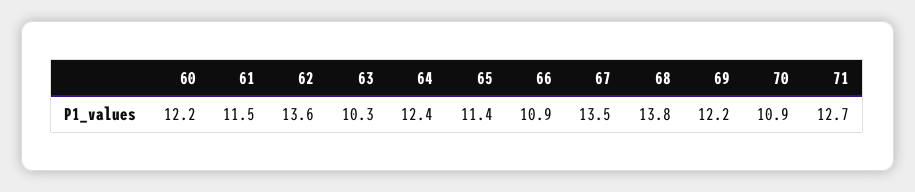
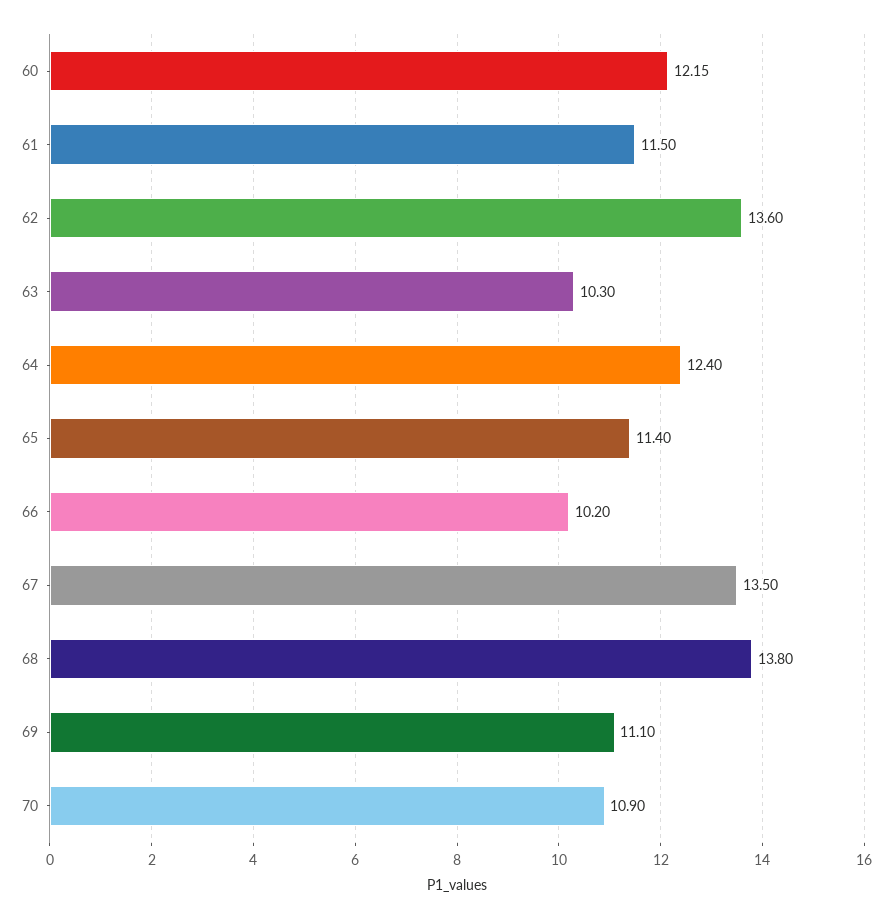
  {
    "60": 12.15,
    "61": 11.5,
    "62": 13.6,
    "63": 10.3,
    "64": 12.4,
    "65": 11.4,
-   "66": 10.9,
+   "66": 10.2,
    "67": 13.5,
    "68": 13.8,
-   "69": 12.2,
+   "69": 11.1,
-   "70": 10.9,
+   "70": 10.9
-   "71": 12.7
  }

